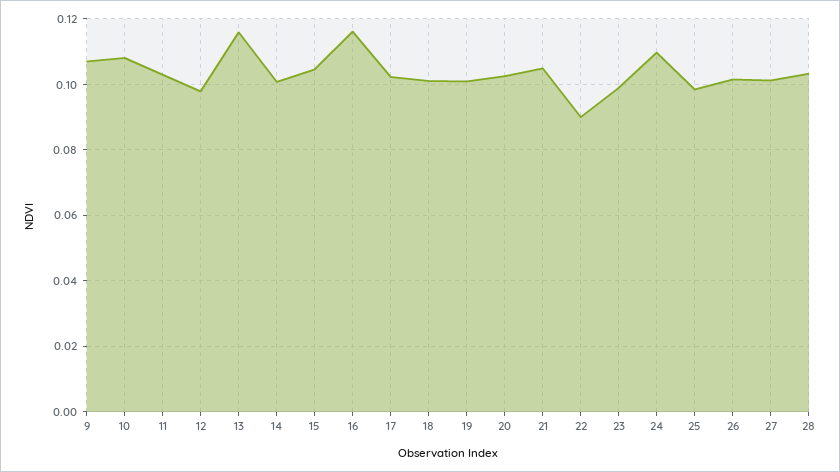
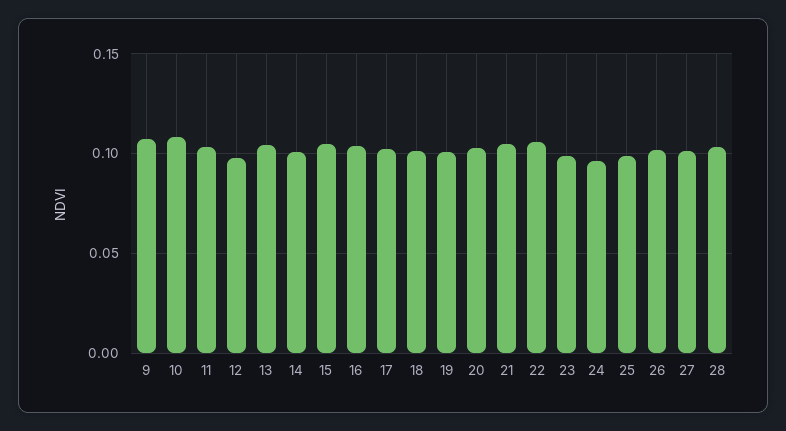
  {
    "9": 0.108,
    "10": 0.108,
    "11": 0.104,
    "12": 0.098,
-   "13": 0.116,
+   "13": 0.105,
    "14": 0.1,
    "15": 0.104,
-   "16": 0.116,
+   "16": 0.105,
    "17": 0.102,
    "18": 0.102,
    "19": 0.1,
    "20": 0.102,
    "21": 0.104,
-   "22": 0.09,
+   "22": 0.105,
    "23": 0.098,
-   "24": 0.11,
+   "24": 0.095,
    "25": 0.098,
    "26": 0.102,
    "27": 0.102,
    "28": 0.104
  }

